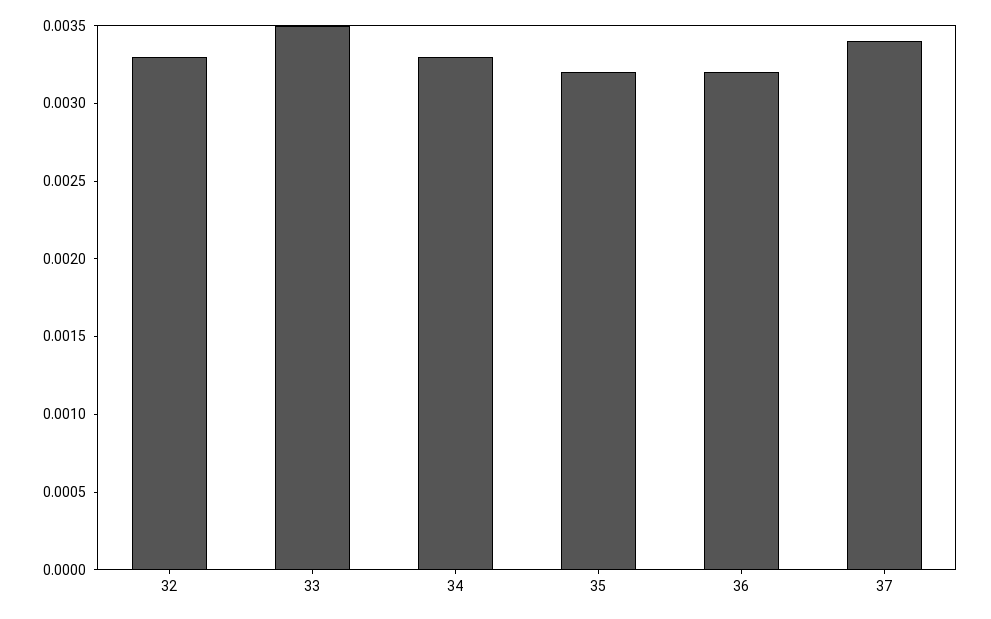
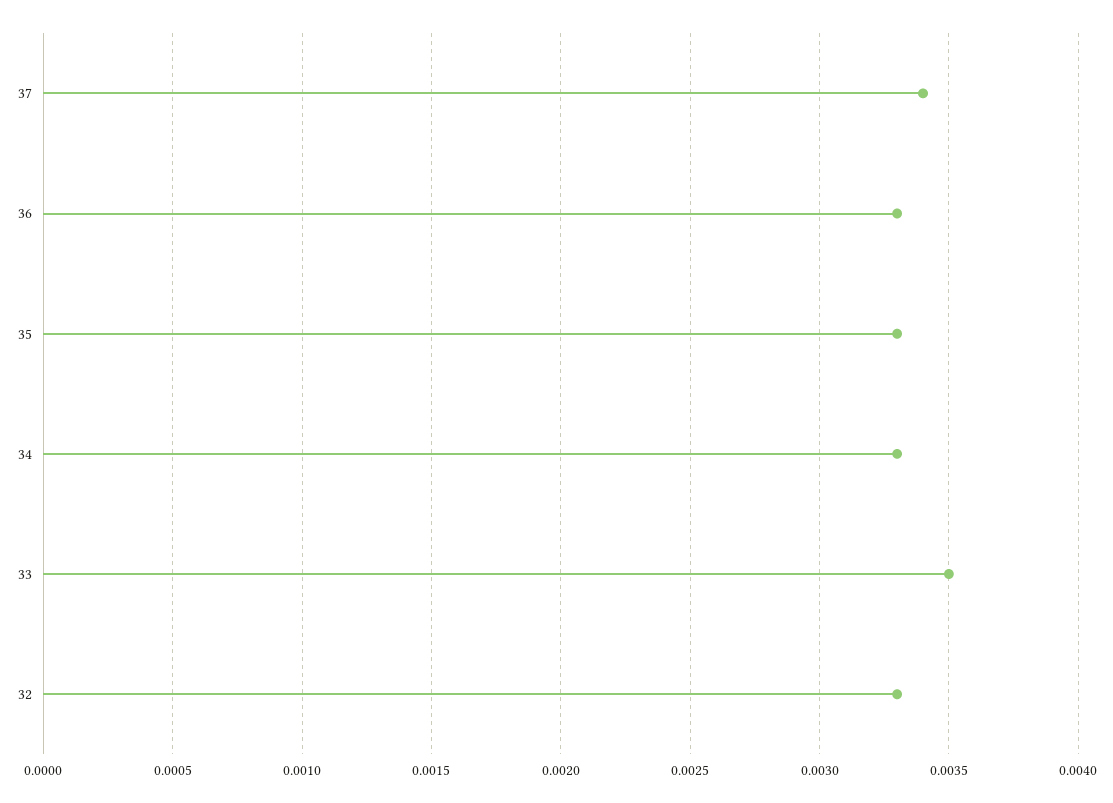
  {
    "32": 0.0033,
    "33": 0.0035,
    "34": 0.0033,
-   "35": 0.0032,
+   "35": 0.0033,
-   "36": 0.0032,
+   "36": 0.0033,
    "37": 0.0034
  }

